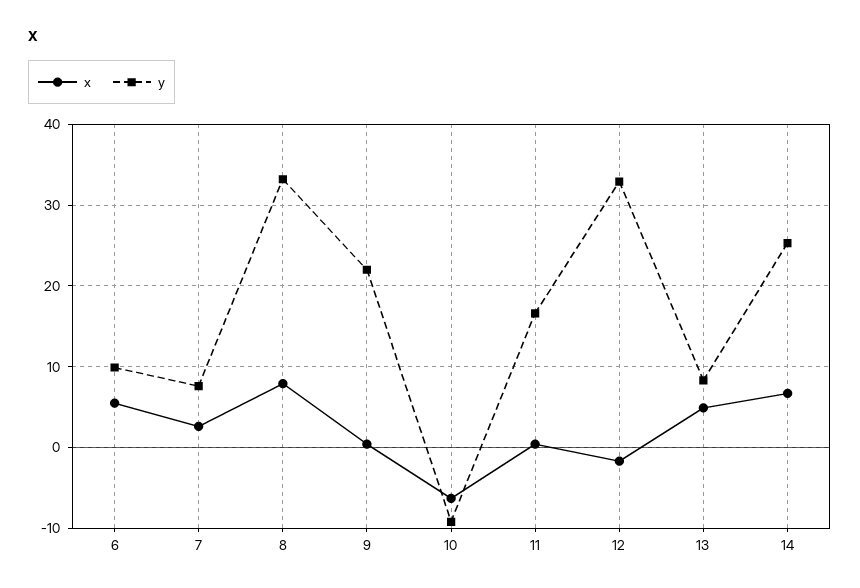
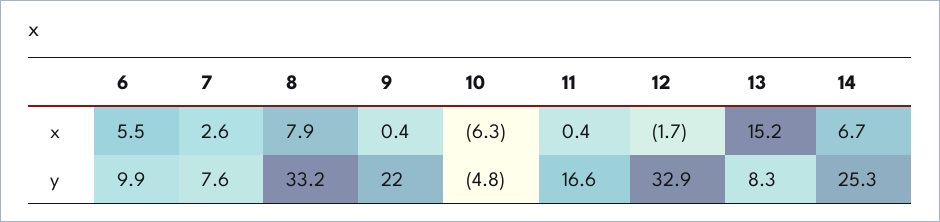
  {
    "x": {
      "6": 5.5,
      "7": 2.6,
      "8": 7.9,
      "9": 0.4,
      "10": -6.3,
      "11": 0.4,
      "12": -1.7,
-     "13": 5,
+     "13": 15.2,
      "14": 6.7
    },
    "y": {
      "6": 9.9,
      "7": 7.6,
      "8": 33.2,
      "9": 22,
-     "10": -9,
+     "10": -4.8,
      "11": 16.6,
      "12": 32.9,
      "13": 8.3,
      "14": 25.3
    }
  }

